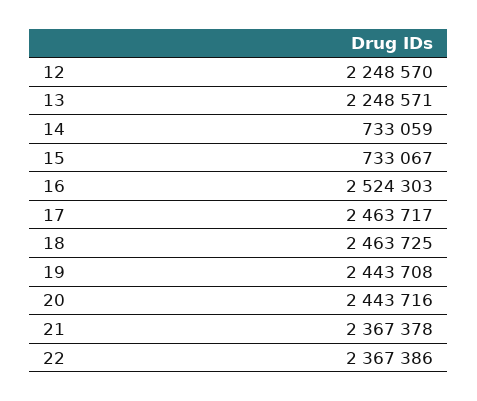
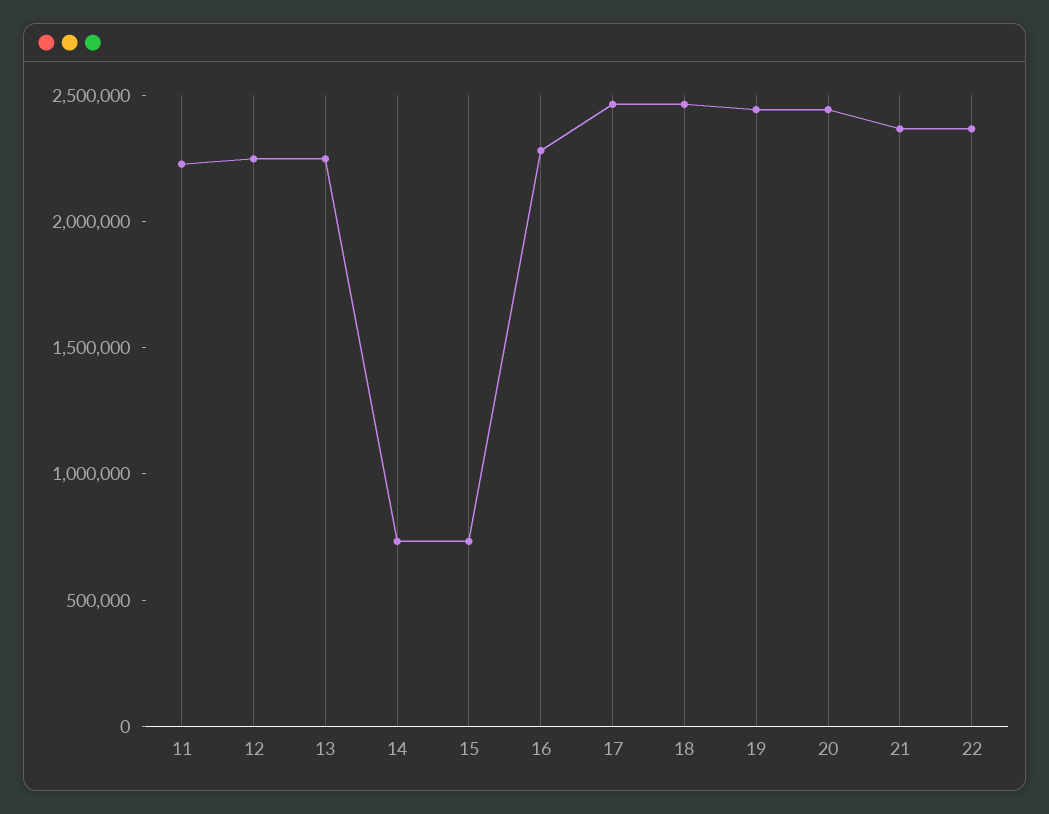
  {
    "12": 2248570,
    "13": 2248571,
    "14": 733059,
    "15": 733067,
-   "16": 2524303,
+   "16": 2300000,
    "17": 2463717,
    "18": 2463725,
    "19": 2443708,
    "20": 2443716,
    "21": 2367378,
-   "22": 2367386
+   "22": 2367386,
+   "11": 2200000
  }

